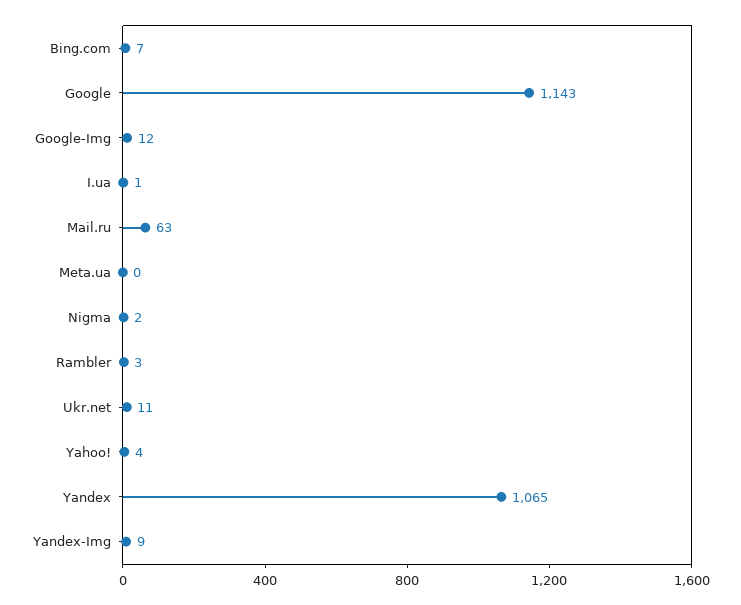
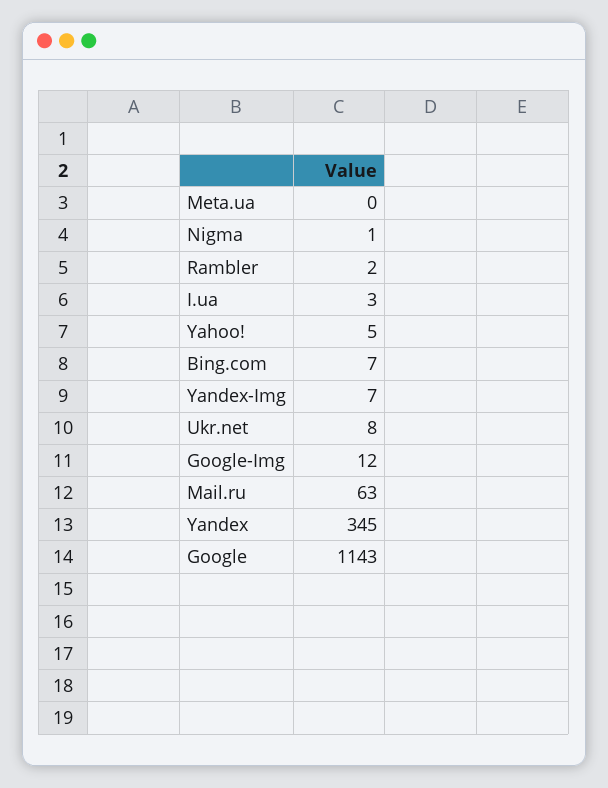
  {
    "Bing.com": 7,
    "Google": 1143,
    "Google-Img": 12,
-   "I.ua": 1,
+   "I.ua": 3,
    "Mail.ru": 63,
    "Meta.ua": 0,
-   "Nigma": 2,
+   "Nigma": 1,
-   "Rambler": 3,
+   "Rambler": 2,
-   "Ukr.net": 11,
+   "Ukr.net": 8,
-   "Yahoo!": 4,
+   "Yahoo!": 5,
-   "Yandex": 1065,
+   "Yandex": 345,
-   "Yandex-Img": 9
+   "Yandex-Img": 7
  }

